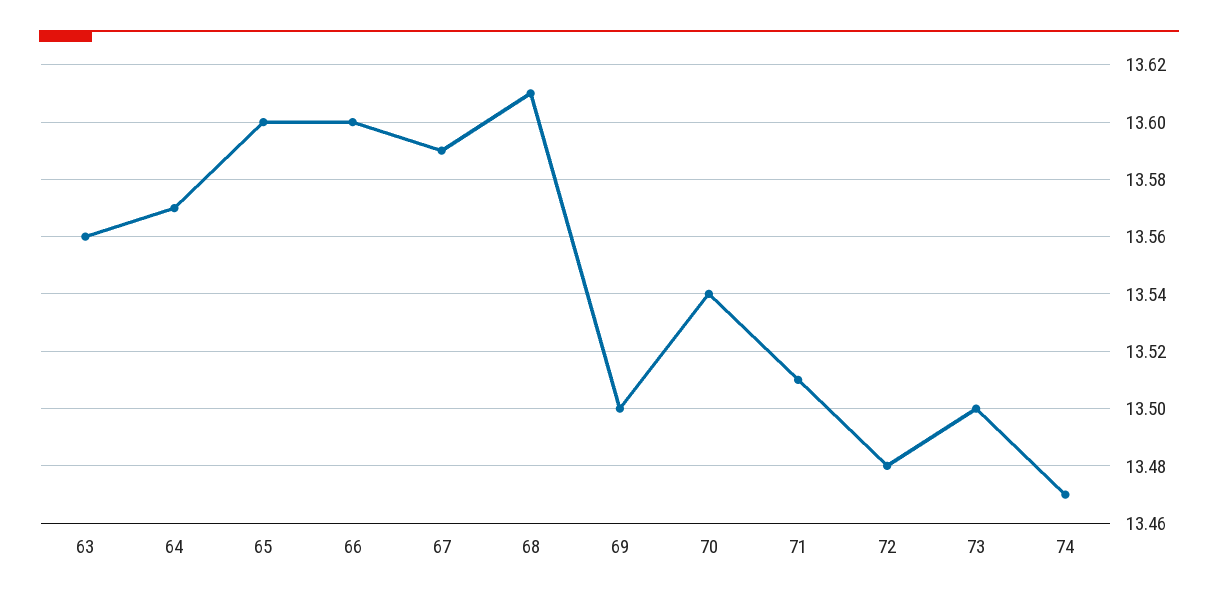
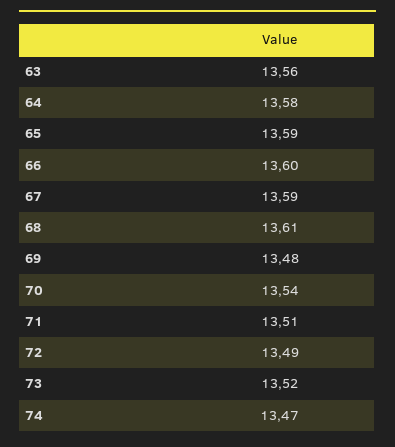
  {
    "63": 13.56,
-   "64": 13.57,
+   "64": 13.58,
-   "65": 13.6,
+   "65": 13.59,
    "66": 13.6,
    "67": 13.59,
    "68": 13.61,
-   "69": 13.5,
+   "69": 13.48,
    "70": 13.54,
    "71": 13.51,
-   "72": 13.48,
+   "72": 13.49,
-   "73": 13.5,
+   "73": 13.52,
    "74": 13.47
  }

